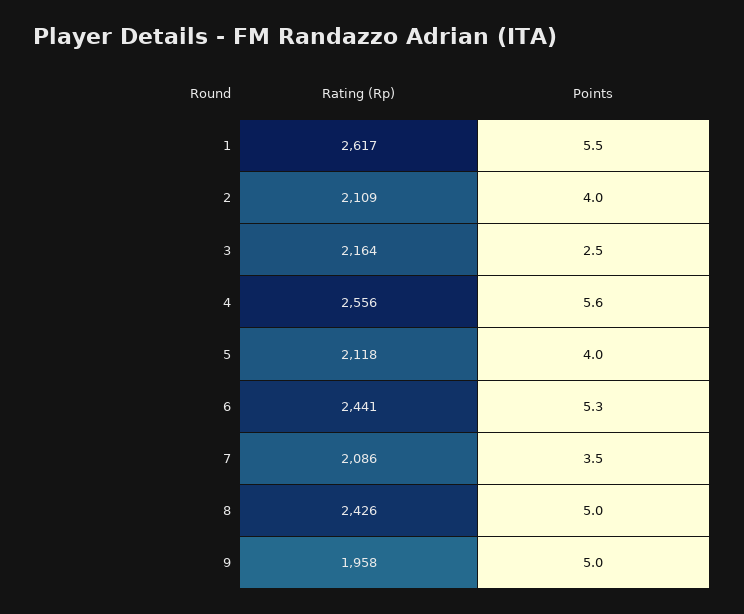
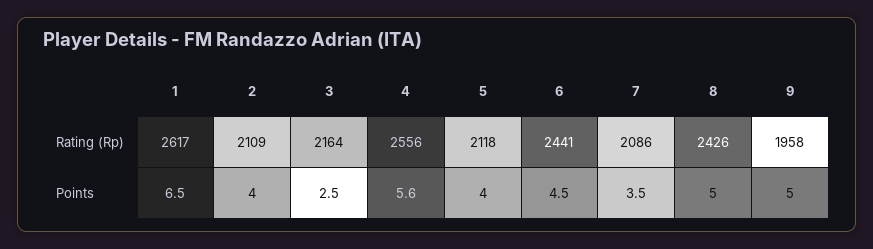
  {
    "Rating (Rp)": {
      "1": 2617,
      "2": 2109,
      "3": 2164,
      "4": 2556,
      "5": 2118,
      "6": 2441,
      "7": 2086,
      "8": 2426,
      "9": 1958
    },
    "Points": {
-     "1": 5.5,
+     "1": 6.5,
      "2": 4,
      "3": 2.5,
      "4": 5.6,
      "5": 4,
-     "6": 5.3,
+     "6": 4.5,
      "7": 3.5,
      "8": 5,
      "9": 5
    }
  }

